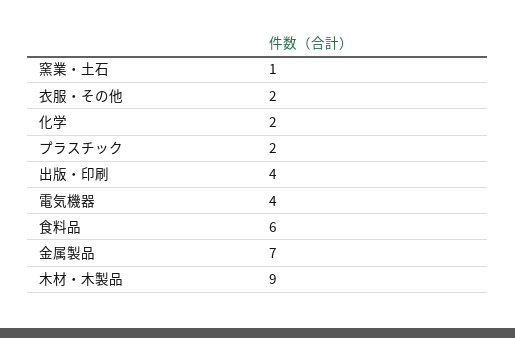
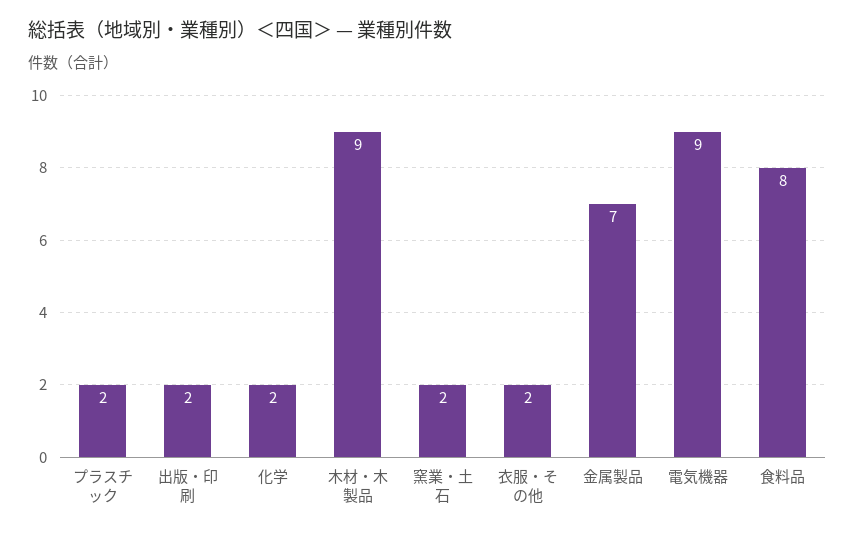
  {
-   "窯業・土石": 1,
+   "窯業・土石": 2,
    "衣服・その他": 2,
    "化学": 2,
    "プラスチック": 2,
-   "出版・印刷": 4,
+   "出版・印刷": 2,
-   "電気機器": 4,
+   "電気機器": 9,
-   "食料品": 6,
+   "食料品": 8,
    "金属製品": 7,
    "木材・木製品": 9
  }

